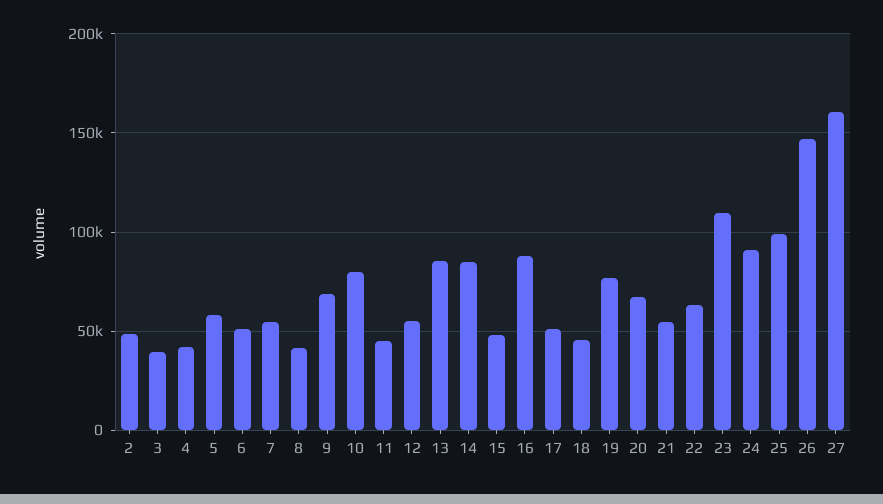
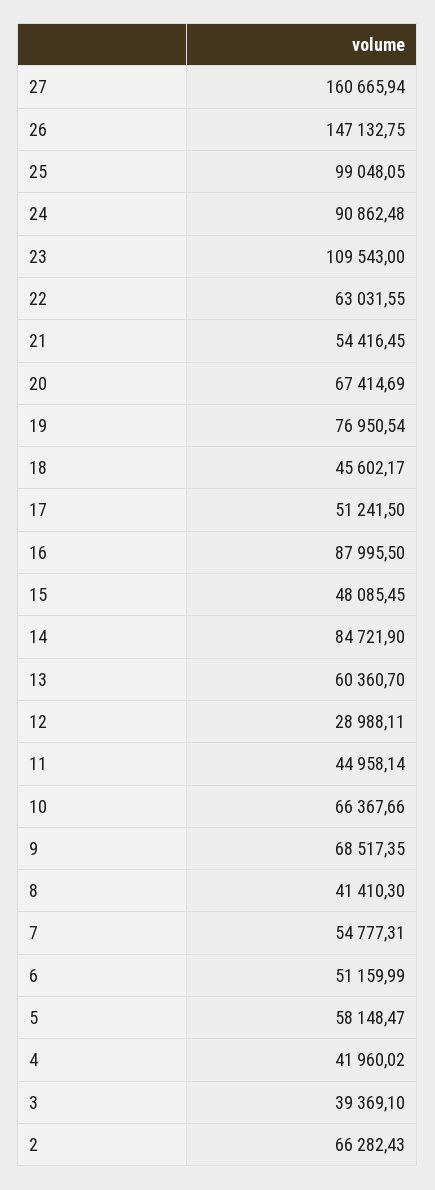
  {
-   "2": 50000,
+   "2": 66282.43,
    "3": 39369.1,
    "4": 41960.02,
    "5": 58148.47,
    "6": 51159.99,
    "7": 54777.31,
    "8": 41410.3,
    "9": 68517.35,
-   "10": 80000,
+   "10": 66367.66,
    "11": 44958.14,
-   "12": 55000,
+   "12": 28988.11,
-   "13": 85000,
+   "13": 60360.7,
    "14": 84721.9,
    "15": 48085.45,
    "16": 87995.5,
    "17": 51241.5,
    "18": 45602.17,
    "19": 76950.54,
    "20": 67414.69,
    "21": 54416.45,
    "22": 63031.55,
    "23": 109543,
    "24": 90862.48,
    "25": 99048.05,
    "26": 147132.75,
    "27": 160665.94
  }

